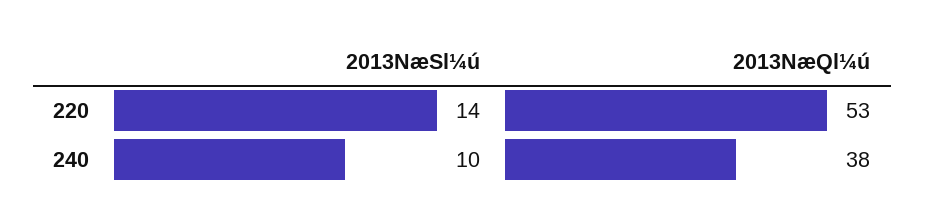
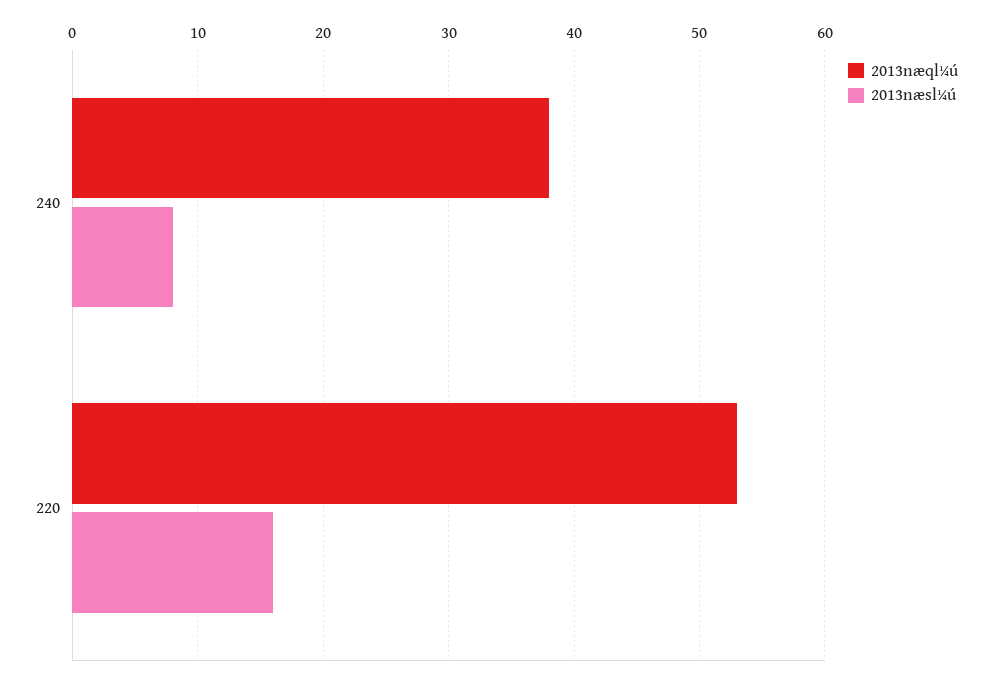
  {
    "2013NæSl¼ú": {
-     "220": 14,
+     "220": 16,
-     "240": 10
+     "240": 8
    },
    "2013NæQl¼ú": {
      "220": 53,
      "240": 38
    }
  }

